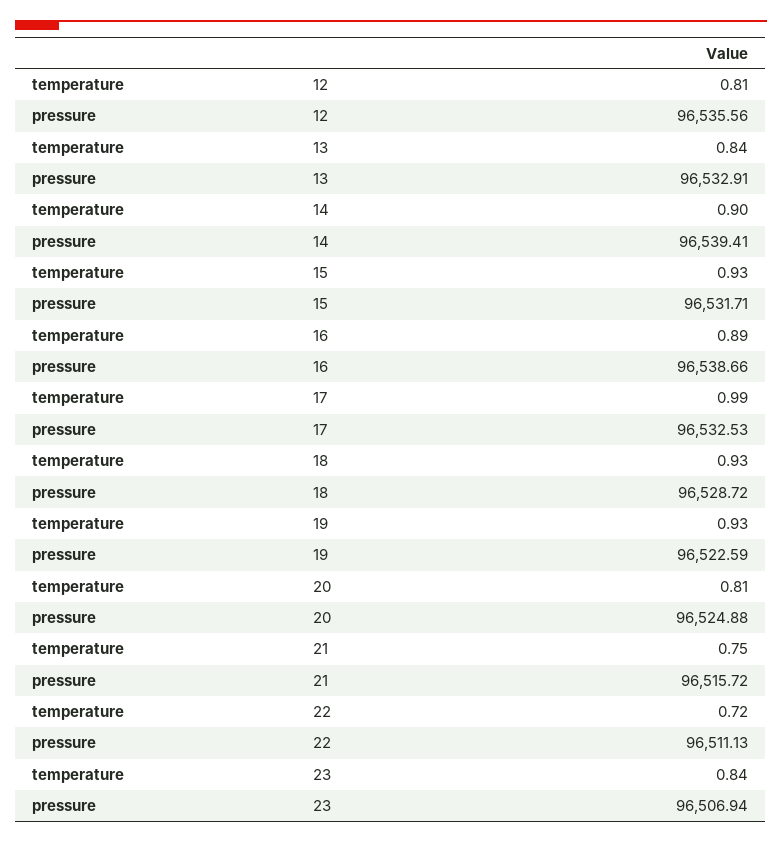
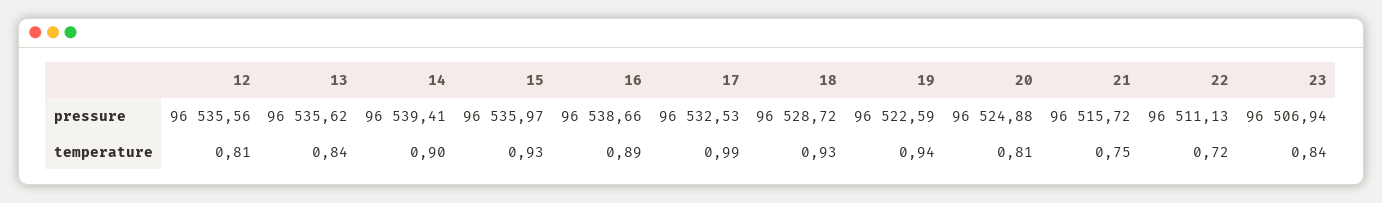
  {
    "temperature": {
      "12": 0.81,
      "13": 0.84,
      "14": 0.9,
      "15": 0.93,
      "16": 0.89,
      "17": 0.99,
      "18": 0.93,
-     "19": 0.93,
+     "19": 0.94,
      "20": 0.81,
      "21": 0.75,
      "22": 0.72,
      "23": 0.84
    },
    "pressure": {
      "12": 96535.56,
-     "13": 96532.91,
+     "13": 96535.62,
      "14": 96539.41,
-     "15": 96531.71,
+     "15": 96535.97,
      "16": 96538.66,
      "17": 96532.53,
      "18": 96528.72,
      "19": 96522.59,
      "20": 96524.88,
      "21": 96515.72,
      "22": 96511.13,
      "23": 96506.94
    }
  }

